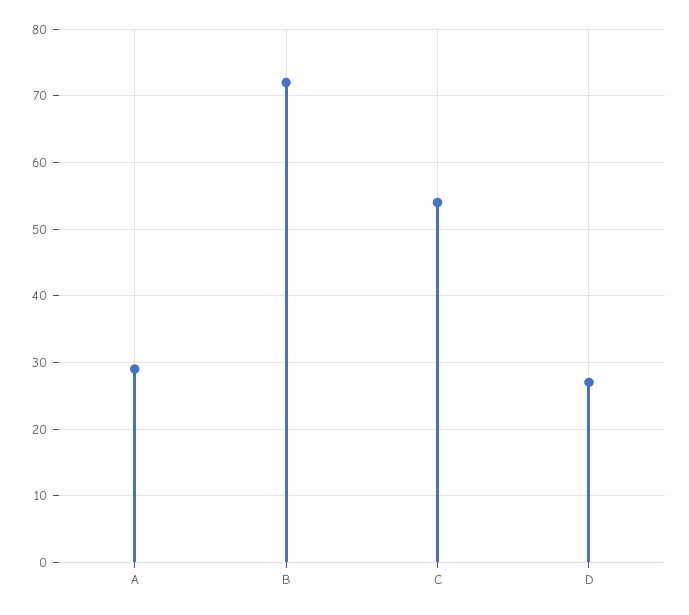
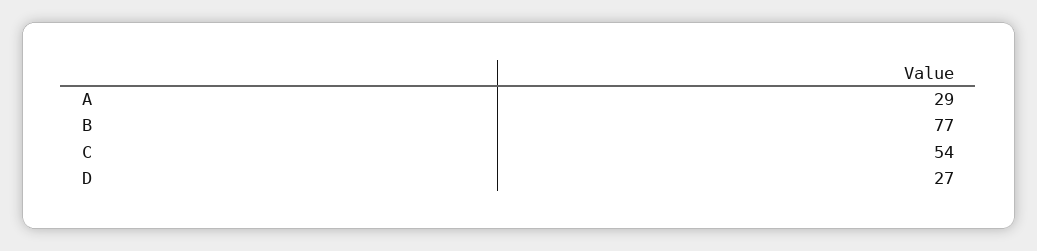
  {
    "A": 29,
-   "B": 72,
+   "B": 77,
    "C": 54,
    "D": 27
  }

